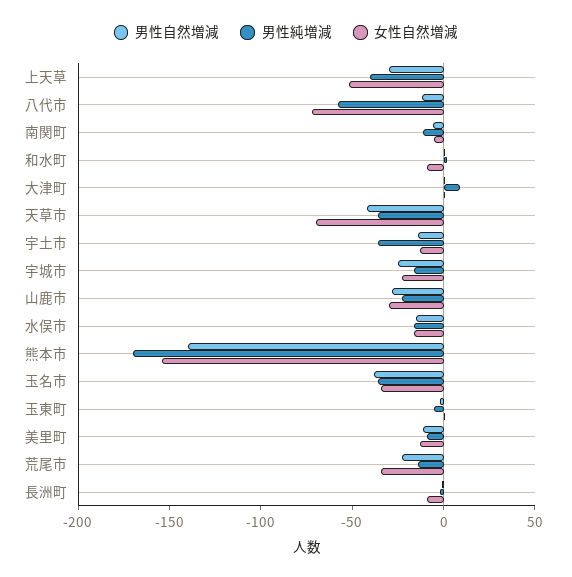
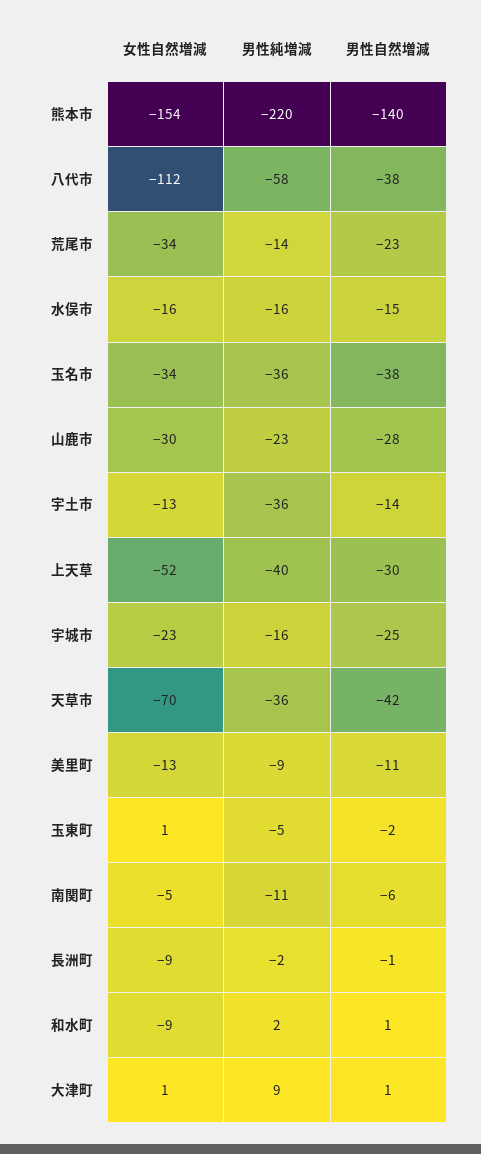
  {
    "男性自然増減": {
      "上天草": -30,
-     "八代市": -10,
+     "八代市": -38,
      "南関町": -6,
      "和水町": 1,
      "大津町": 1,
      "天草市": -42,
      "宇土市": -14,
      "宇城市": -25,
      "山鹿市": -28,
      "水俣市": -15,
      "熊本市": -140,
      "玉名市": -38,
      "玉東町": -2,
      "美里町": -11,
      "荒尾市": -23,
      "長洲町": -1
    },
    "男性純増減": {
      "上天草": -40,
      "八代市": -58,
      "南関町": -11,
      "和水町": 2,
      "大津町": 9,
      "天草市": -36,
      "宇土市": -36,
      "宇城市": -16,
      "山鹿市": -23,
      "水俣市": -16,
-     "熊本市": -170,
+     "熊本市": -220,
      "玉名市": -36,
      "玉東町": -5,
      "美里町": -9,
      "荒尾市": -14,
      "長洲町": -2
    },
    "女性自然増減": {
      "上天草": -52,
-     "八代市": -70,
+     "八代市": -112,
      "南関町": -5,
      "和水町": -9,
      "大津町": 1,
      "天草市": -70,
      "宇土市": -13,
      "宇城市": -23,
      "山鹿市": -30,
      "水俣市": -16,
      "熊本市": -154,
      "玉名市": -34,
      "玉東町": 1,
      "美里町": -13,
      "荒尾市": -34,
      "長洲町": -9
    }
  }

